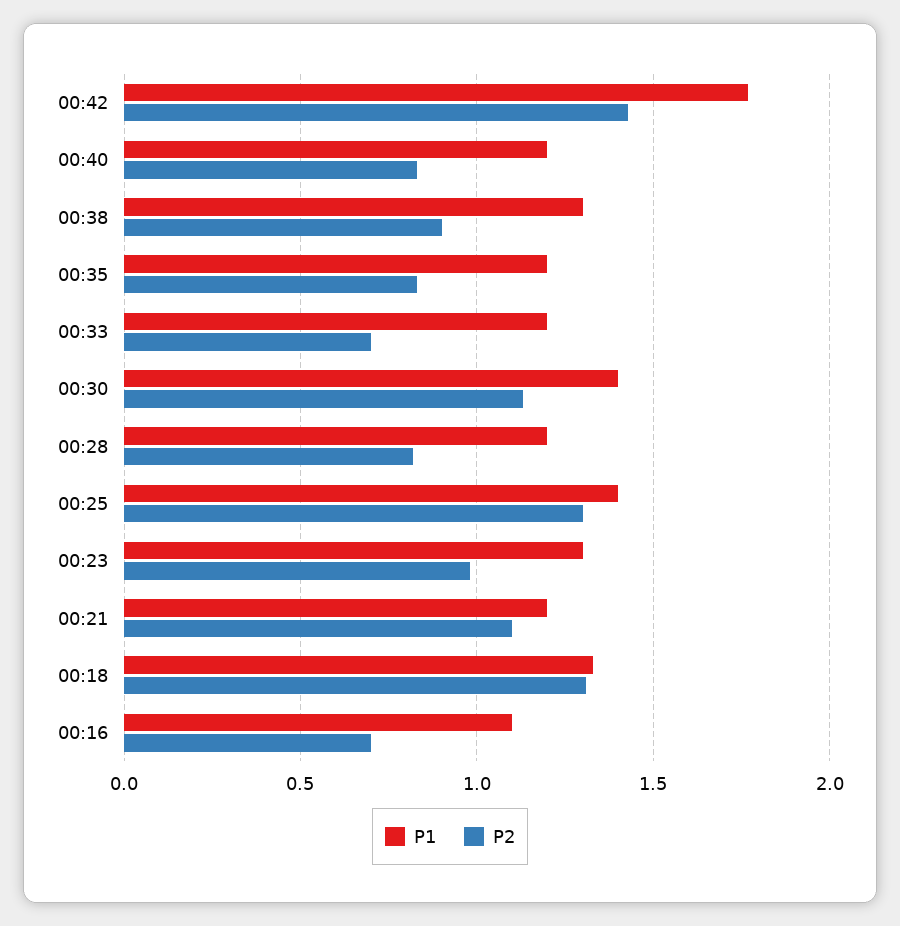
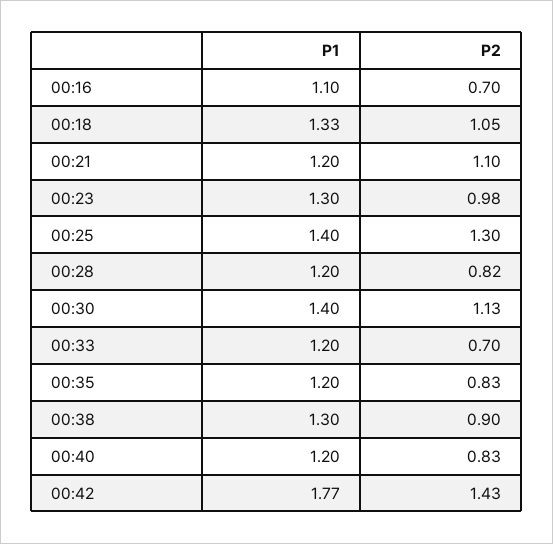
  {
    "P1": {
      "00:42": 1.77,
      "00:40": 1.2,
      "00:38": 1.3,
      "00:35": 1.2,
      "00:33": 1.2,
      "00:30": 1.4,
      "00:28": 1.2,
      "00:25": 1.4,
      "00:23": 1.3,
      "00:21": 1.2,
      "00:18": 1.33,
      "00:16": 1.1
    },
    "P2": {
      "00:42": 1.43,
      "00:40": 0.83,
      "00:38": 0.9,
      "00:35": 0.83,
      "00:33": 0.7,
      "00:30": 1.13,
      "00:28": 0.82,
      "00:25": 1.3,
      "00:23": 0.98,
      "00:21": 1.1,
-     "00:18": 1.3,
+     "00:18": 1.05,
      "00:16": 0.7
    }
  }

